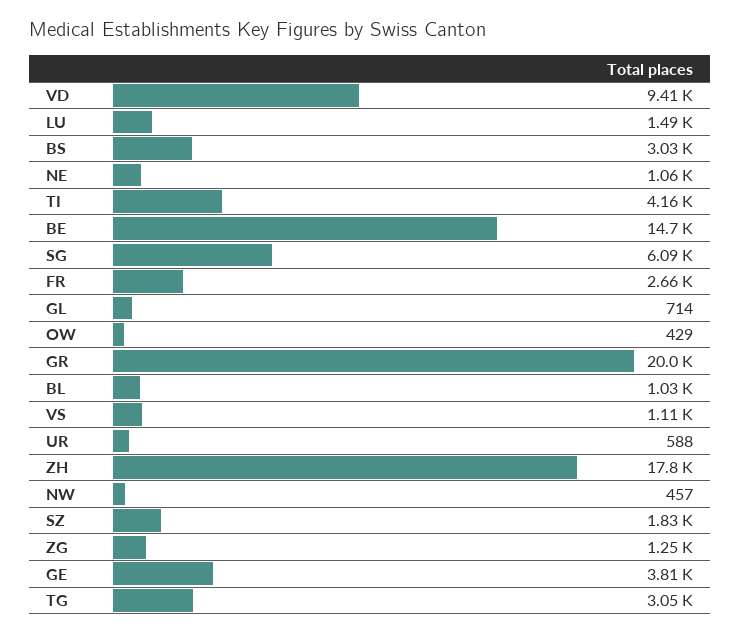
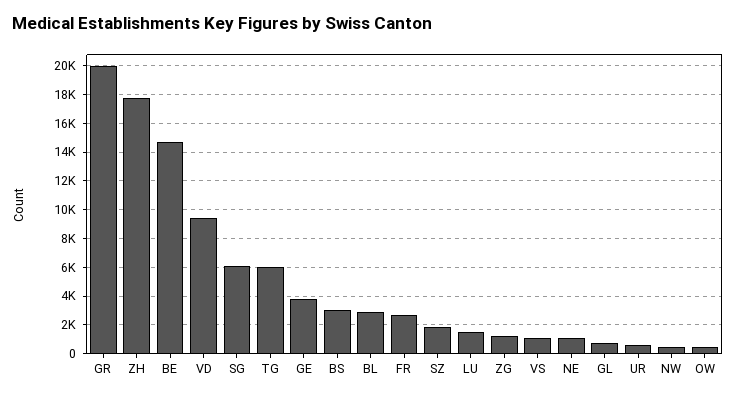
  {
    "VD": 9410,
    "LU": 1490,
    "BS": 3030,
    "NE": 1060,
-   "TI": 4160,
    "BE": 14700,
    "SG": 6090,
    "FR": 2660,
    "GL": 714,
    "OW": 429,
    "GR": 20000,
-   "BL": 1030,
+   "BL": 3000,
    "VS": 1110,
    "UR": 588,
    "ZH": 17800,
    "NW": 457,
    "SZ": 1830,
    "ZG": 1250,
    "GE": 3810,
-   "TG": 3050
+   "TG": 6000
  }

